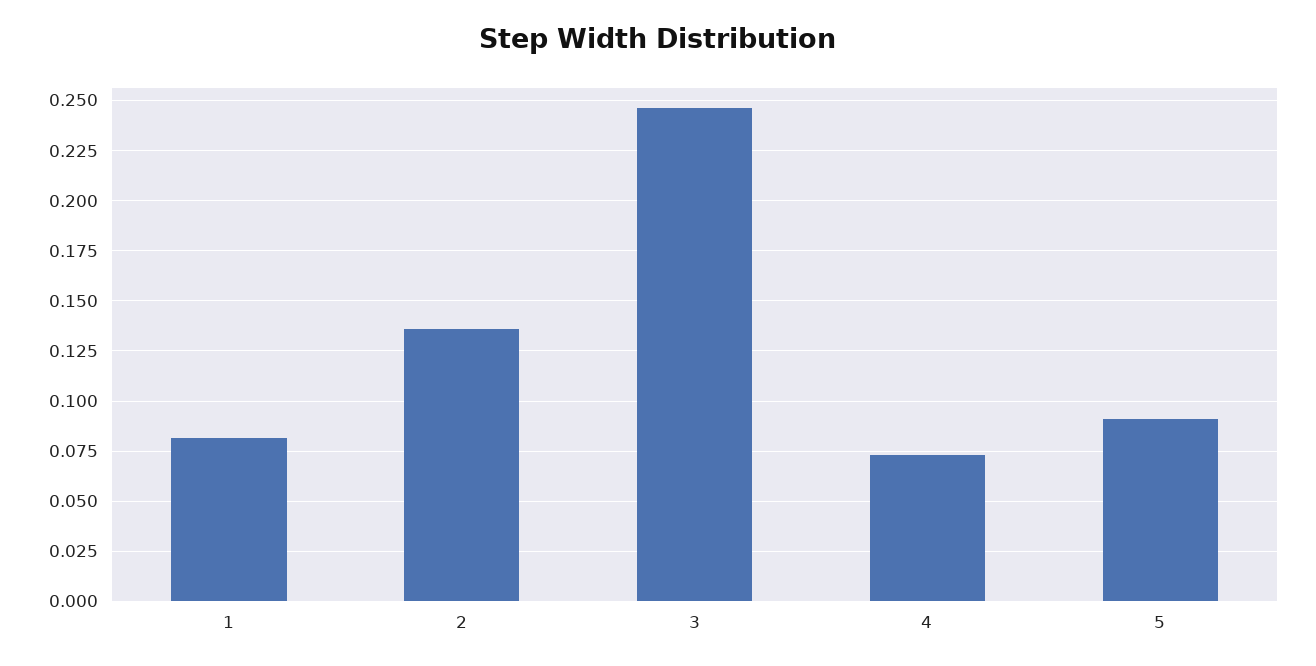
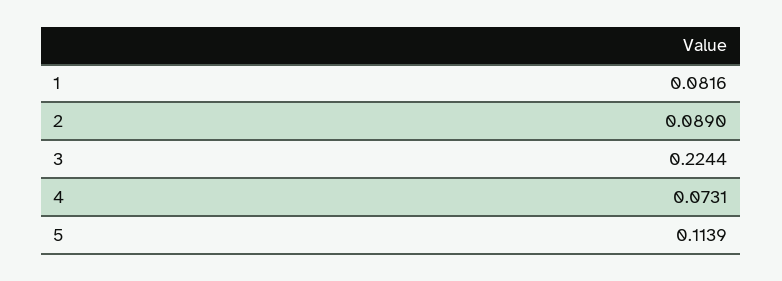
  {
    "1": 0.0816,
-   "2": 0.135,
+   "2": 0.089,
-   "3": 0.245,
+   "3": 0.2244,
    "4": 0.0731,
-   "5": 0.09
+   "5": 0.1139
  }

